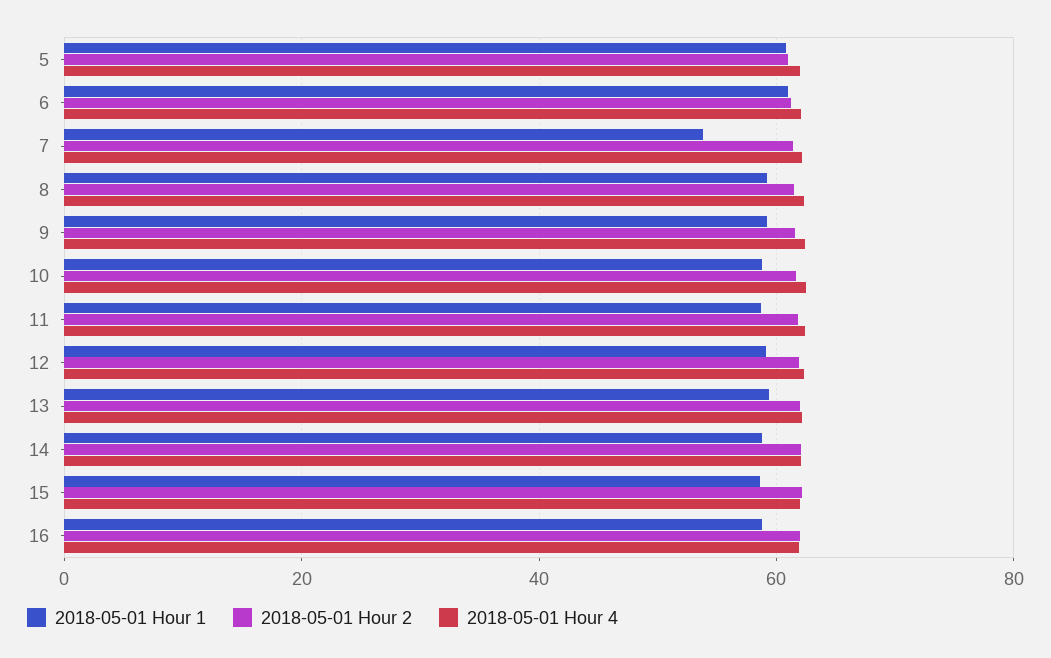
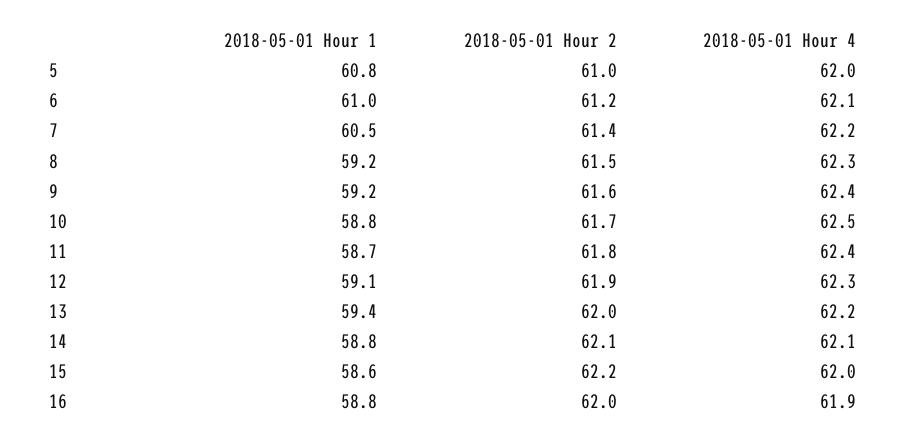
  {
    "2018-05-01 Hour 1": {
      "5": 60.8,
      "6": 61,
-     "7": 54,
+     "7": 60.5,
      "8": 59.2,
      "9": 59.2,
      "10": 58.8,
      "11": 58.7,
      "12": 59.1,
      "13": 59.4,
      "14": 58.8,
      "15": 58.6,
      "16": 58.8
    },
    "2018-05-01 Hour 2": {
      "5": 61,
      "6": 61.2,
      "7": 61.4,
      "8": 61.5,
      "9": 61.6,
      "10": 61.7,
      "11": 61.8,
      "12": 61.9,
      "13": 62,
      "14": 62.1,
      "15": 62.2,
      "16": 62
    },
    "2018-05-01 Hour 4": {
      "5": 62,
      "6": 62.1,
      "7": 62.2,
      "8": 62.3,
      "9": 62.4,
      "10": 62.5,
      "11": 62.4,
      "12": 62.3,
      "13": 62.2,
      "14": 62.1,
      "15": 62,
      "16": 61.9
    }
  }

